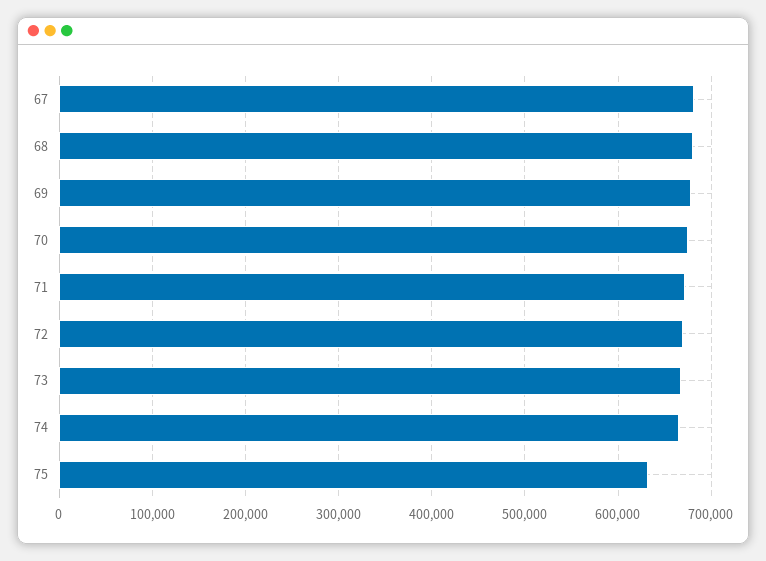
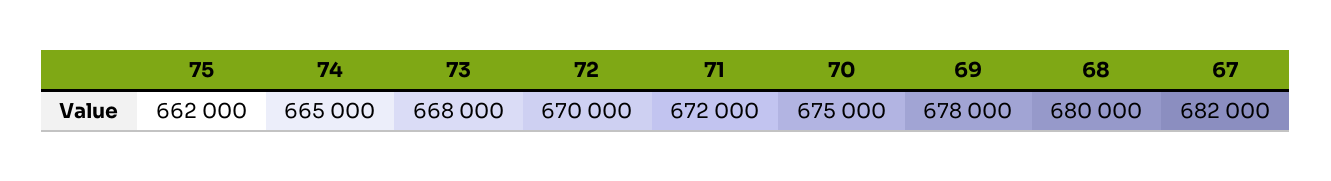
  {
    "67": 682000,
    "68": 680000,
    "69": 678000,
    "70": 675000,
    "71": 672000,
    "72": 670000,
    "73": 668000,
    "74": 665000,
-   "75": 630000
+   "75": 662000
  }

